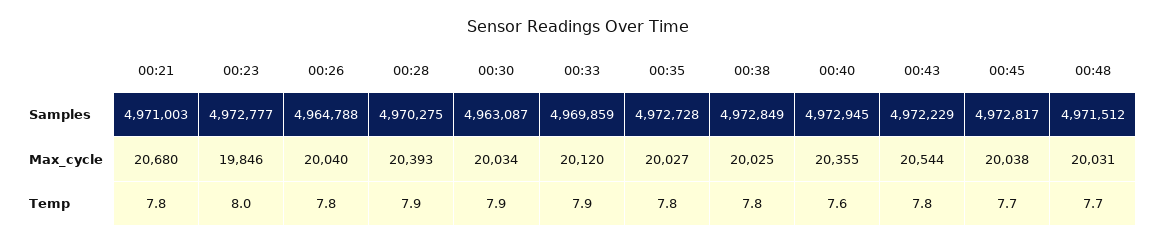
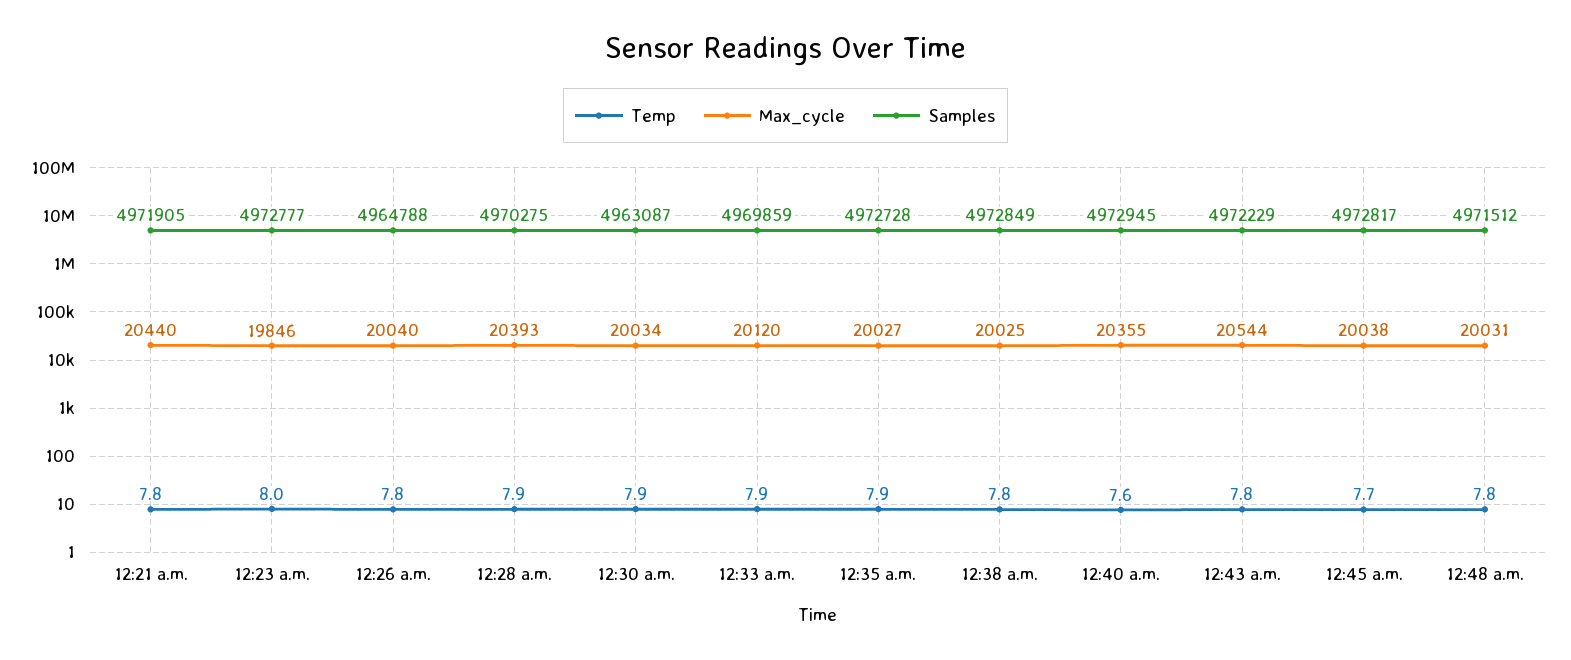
  {
    "Samples": {
-     "00:21": 4971003,
+     "00:21": 4971905,
      "00:23": 4972777,
      "00:26": 4964788,
      "00:28": 4970275,
      "00:30": 4963087,
      "00:33": 4969859,
      "00:35": 4972728,
      "00:38": 4972849,
      "00:40": 4972945,
      "00:43": 4972229,
      "00:45": 4972817,
      "00:48": 4971512
    },
    "Max_cycle": {
-     "00:21": 20680,
+     "00:21": 20440,
      "00:23": 19846,
      "00:26": 20040,
      "00:28": 20393,
      "00:30": 20034,
      "00:33": 20120,
      "00:35": 20027,
      "00:38": 20025,
      "00:40": 20355,
      "00:43": 20544,
      "00:45": 20038,
      "00:48": 20031
    },
    "Temp": {
      "00:21": 7.8,
      "00:23": 8,
      "00:26": 7.8,
      "00:28": 7.9,
      "00:30": 7.9,
      "00:33": 7.9,
-     "00:35": 7.8,
+     "00:35": 7.9,
      "00:38": 7.8,
      "00:40": 7.6,
      "00:43": 7.8,
      "00:45": 7.7,
-     "00:48": 7.7
+     "00:48": 7.8
    }
  }

